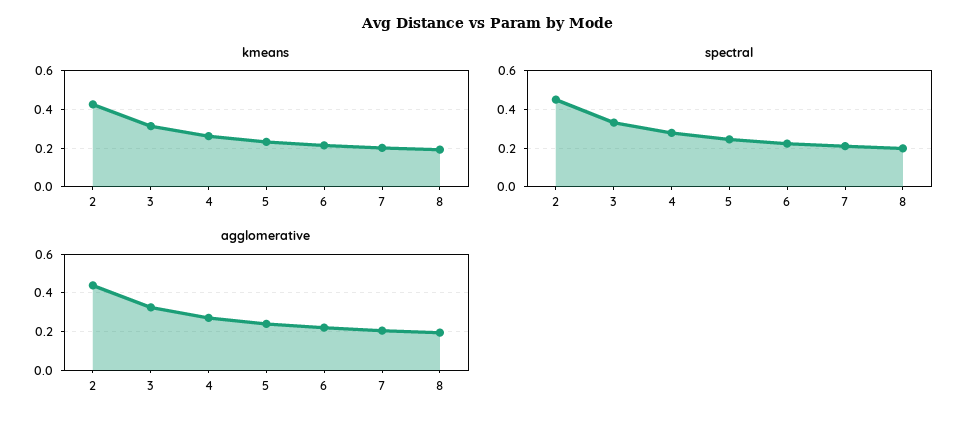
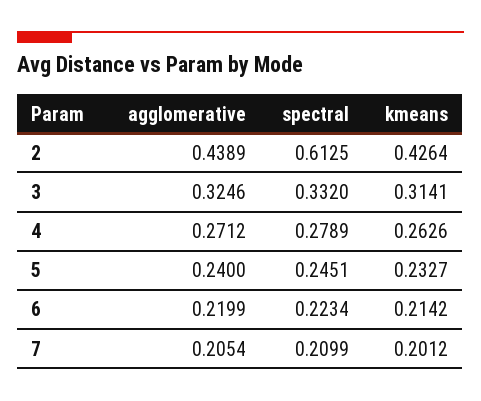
  {
    "kmeans": {
      "2": 0.4264,
      "3": 0.3141,
      "4": 0.2626,
      "5": 0.2327,
      "6": 0.2142,
-     "7": 0.2012,
+     "7": 0.2012
-     "8": 0.2
    },
    "spectral": {
-     "2": 0.45,
+     "2": 0.6125,
      "3": 0.332,
      "4": 0.2789,
      "5": 0.2451,
      "6": 0.2234,
-     "7": 0.2099,
+     "7": 0.2099
-     "8": 0.2
    },
    "agglomerative": {
      "2": 0.4389,
      "3": 0.3246,
      "4": 0.2712,
      "5": 0.24,
      "6": 0.2199,
-     "7": 0.2054,
+     "7": 0.2054
-     "8": 0.2
    }
  }

